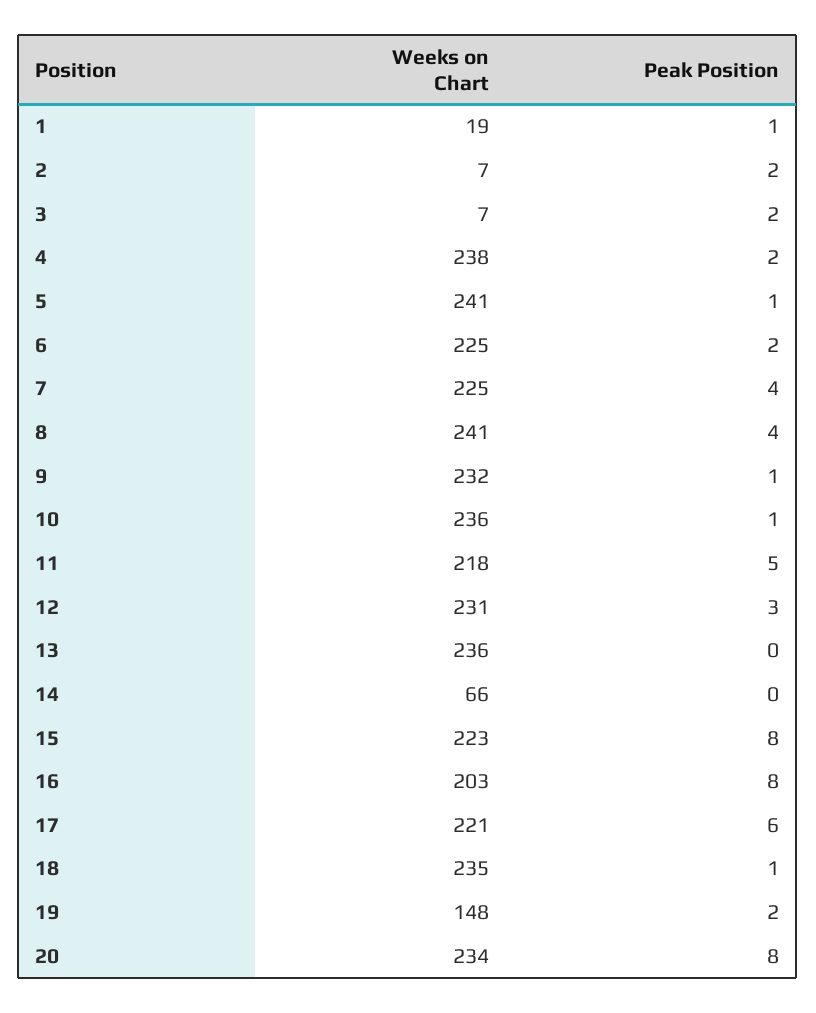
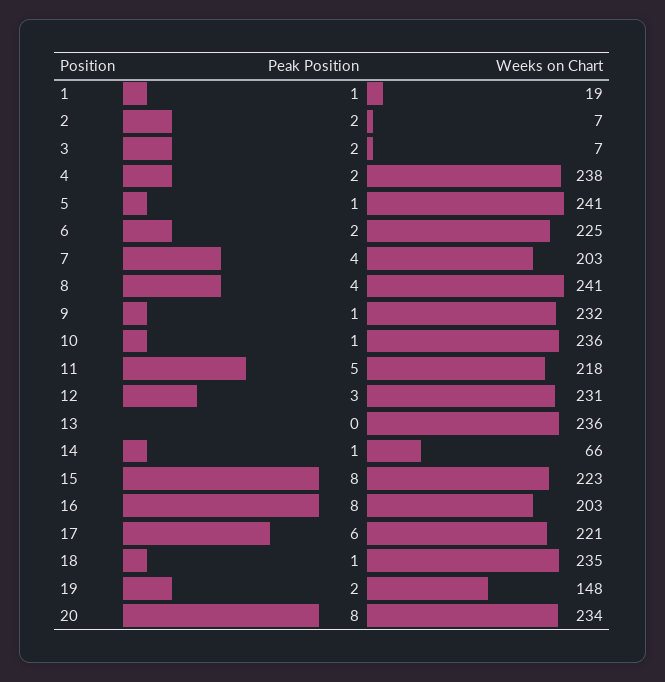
  {
    "Weeks on Chart": {
      "1": 19,
      "2": 7,
      "3": 7,
      "4": 238,
      "5": 241,
      "6": 225,
-     "7": 225,
+     "7": 203,
      "8": 241,
      "9": 232,
      "10": 236,
      "11": 218,
      "12": 231,
      "13": 236,
      "14": 66,
      "15": 223,
      "16": 203,
      "17": 221,
      "18": 235,
      "19": 148,
      "20": 234
    },
    "Peak Position": {
      "1": 1,
      "2": 2,
      "3": 2,
      "4": 2,
      "5": 1,
      "6": 2,
      "7": 4,
      "8": 4,
      "9": 1,
      "10": 1,
      "11": 5,
      "12": 3,
      "13": 0,
-     "14": 0,
+     "14": 1,
      "15": 8,
      "16": 8,
      "17": 6,
      "18": 1,
      "19": 2,
      "20": 8
    }
  }

